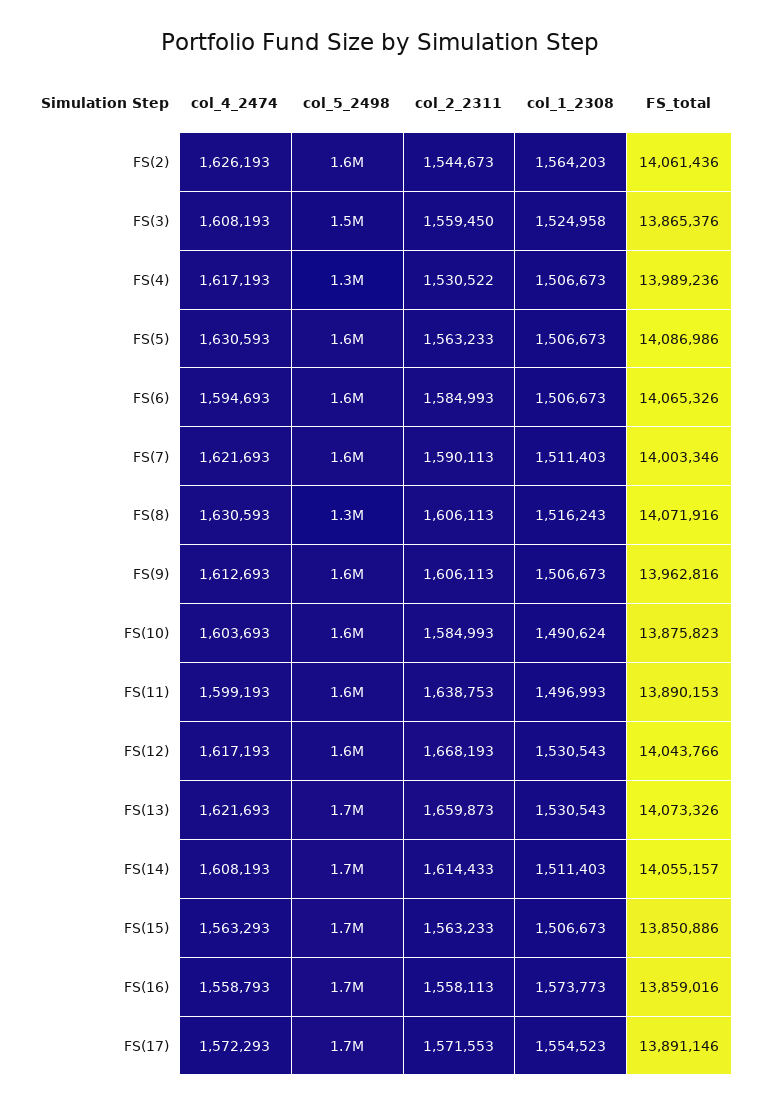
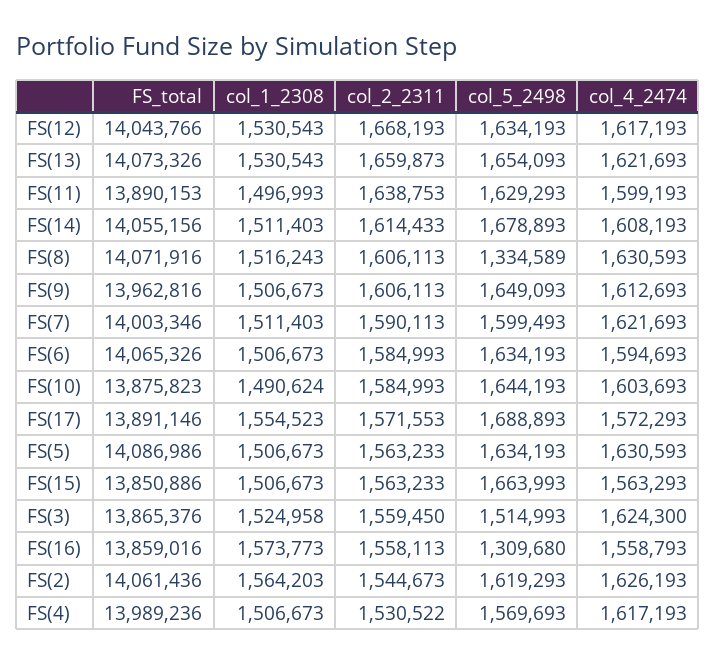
  {
    "col_4_2474": {
      "FS(2)": 1626193,
-     "FS(3)": 1608193,
+     "FS(3)": 1624300,
      "FS(4)": 1617193,
      "FS(5)": 1630593,
      "FS(6)": 1594693,
      "FS(7)": 1621693,
      "FS(8)": 1630593,
      "FS(9)": 1612693,
      "FS(10)": 1603693,
      "FS(11)": 1599193,
      "FS(12)": 1617193,
      "FS(13)": 1621693,
      "FS(14)": 1608193,
      "FS(15)": 1563293,
      "FS(16)": 1558793,
      "FS(17)": 1572293
    },
    "col_5_2498": {
      "FS(2)": 1619293,
      "FS(3)": 1514993,
-     "FS(4)": 1300000,
+     "FS(4)": 1569693,
      "FS(5)": 1634193,
      "FS(6)": 1634193,
      "FS(7)": 1599493,
      "FS(8)": 1334589,
      "FS(9)": 1649093,
      "FS(10)": 1644193,
      "FS(11)": 1629293,
      "FS(12)": 1634193,
      "FS(13)": 1654093,
      "FS(14)": 1678893,
      "FS(15)": 1663993,
-     "FS(16)": 1700000,
+     "FS(16)": 1309680,
      "FS(17)": 1688893
    },
    "col_2_2311": {
      "FS(2)": 1544673,
      "FS(3)": 1559450,
      "FS(4)": 1530522,
      "FS(5)": 1563233,
      "FS(6)": 1584993,
      "FS(7)": 1590113,
      "FS(8)": 1606113,
      "FS(9)": 1606113,
      "FS(10)": 1584993,
      "FS(11)": 1638753,
      "FS(12)": 1668193,
      "FS(13)": 1659873,
      "FS(14)": 1614433,
      "FS(15)": 1563233,
      "FS(16)": 1558113,
      "FS(17)": 1571553
    },
    "col_1_2308": {
      "FS(2)": 1564203,
      "FS(3)": 1524958,
      "FS(4)": 1506673,
      "FS(5)": 1506673,
      "FS(6)": 1506673,
      "FS(7)": 1511403,
      "FS(8)": 1516243,
      "FS(9)": 1506673,
      "FS(10)": 1490624,
      "FS(11)": 1496993,
      "FS(12)": 1530543,
      "FS(13)": 1530543,
      "FS(14)": 1511403,
      "FS(15)": 1506673,
      "FS(16)": 1573773,
      "FS(17)": 1554523
    },
    "FS_total": {
      "FS(2)": 14061436,
      "FS(3)": 13865376,
      "FS(4)": 13989236,
      "FS(5)": 14086986,
      "FS(6)": 14065326,
      "FS(7)": 14003346,
      "FS(8)": 14071916,
      "FS(9)": 13962816,
      "FS(10)": 13875823,
      "FS(11)": 13890153,
      "FS(12)": 14043766,
      "FS(13)": 14073326,
-     "FS(14)": 14055157,
+     "FS(14)": 14055156,
      "FS(15)": 13850886,
      "FS(16)": 13859016,
      "FS(17)": 13891146
    }
  }

